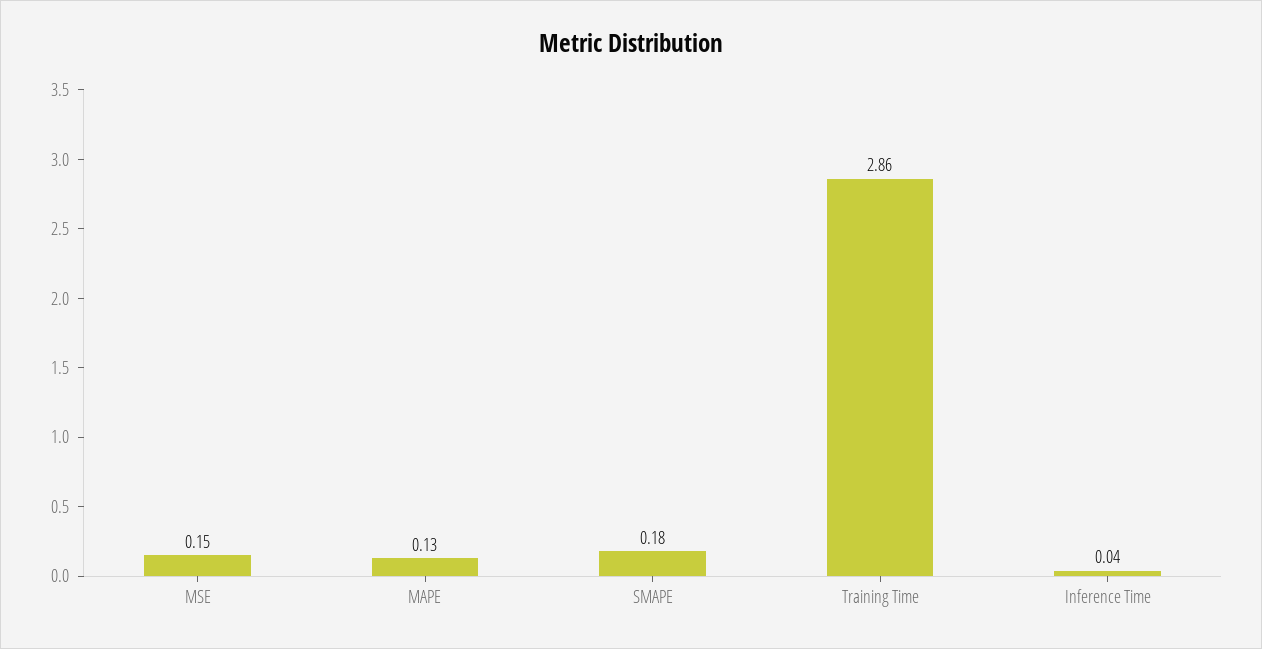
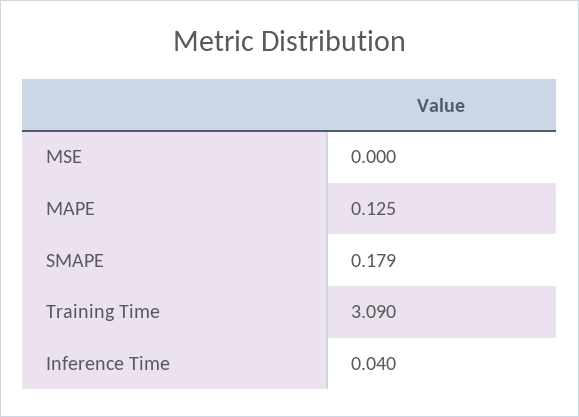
  {
-   "MSE": 0.15,
+   "MSE": 0,
    "MAPE": 0.125,
    "SMAPE": 0.179,
-   "Training Time": 2.86,
+   "Training Time": 3.09,
    "Inference Time": 0.04
  }

